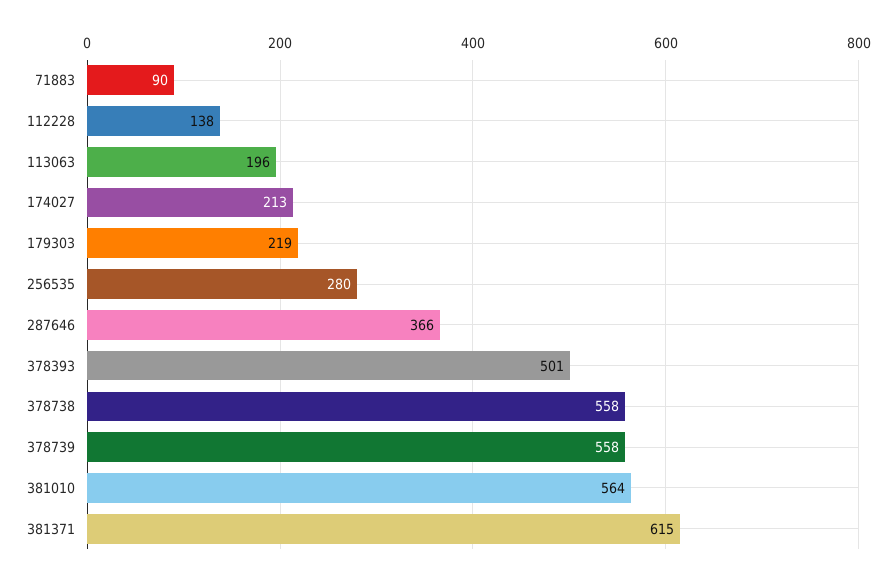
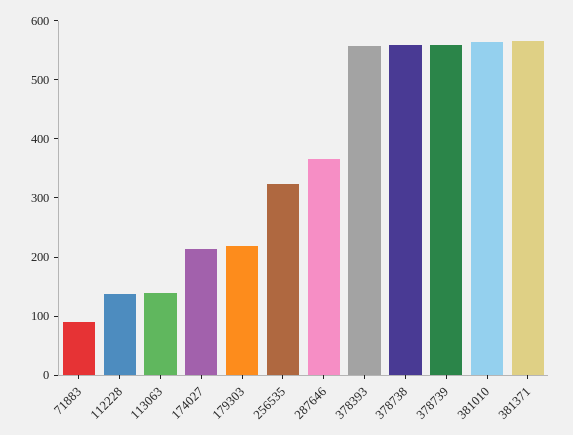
  {
    "71883": 90,
    "112228": 138,
-   "113063": 196,
+   "113063": 140,
    "174027": 213,
    "179303": 219,
-   "256535": 280,
+   "256535": 320,
    "287646": 366,
-   "378393": 501,
+   "378393": 560,
    "378738": 558,
    "378739": 558,
    "381010": 564,
-   "381371": 615
+   "381371": 560
  }

